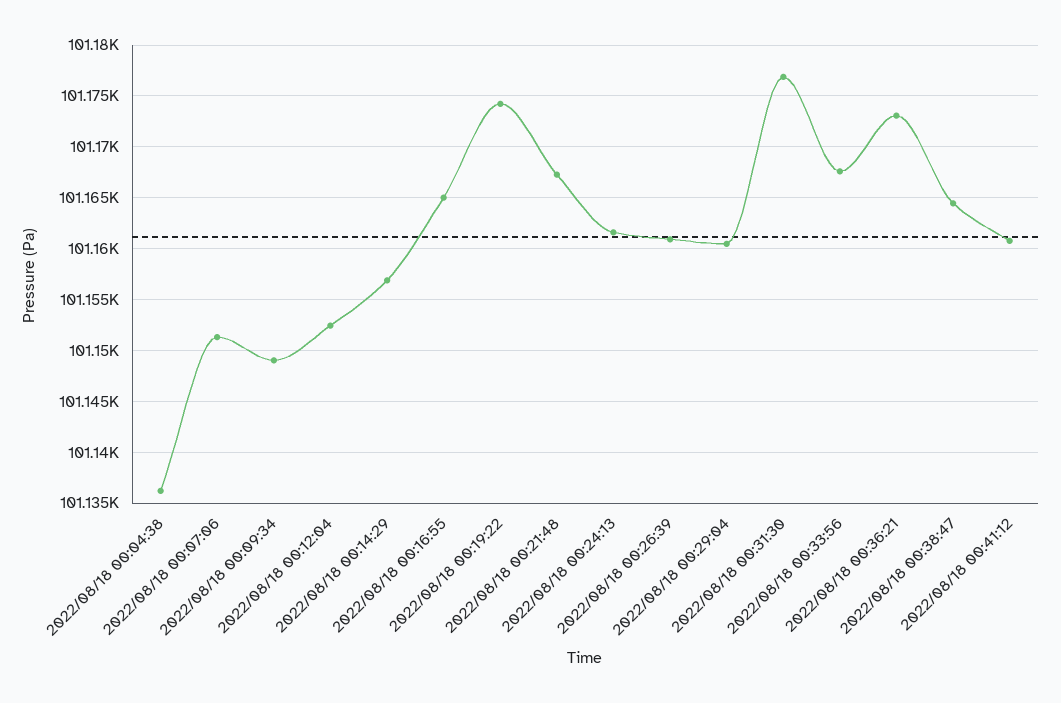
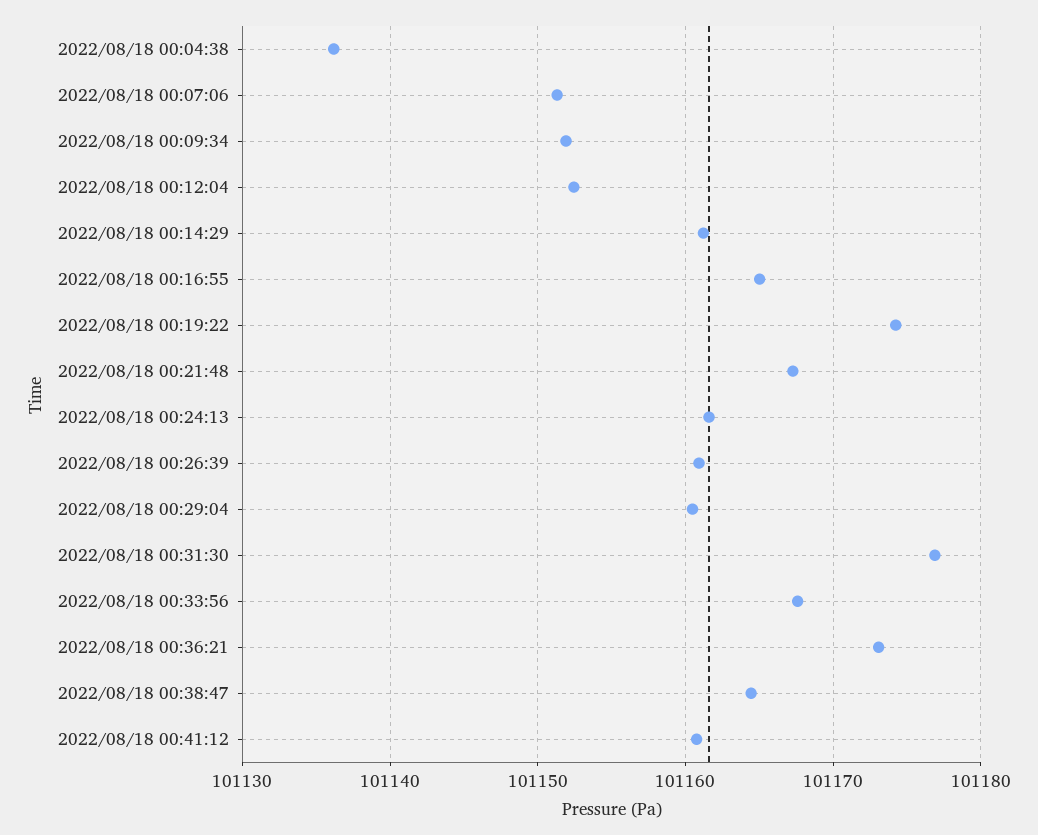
  {
    "2022/08/18 00:04:38": 101136,
    "2022/08/18 00:07:06": 101151,
-   "2022/08/18 00:09:34": 101149,
+   "2022/08/18 00:09:34": 101152,
    "2022/08/18 00:12:04": 101152,
-   "2022/08/18 00:14:29": 101157,
+   "2022/08/18 00:14:29": 101161,
    "2022/08/18 00:16:55": 101165,
    "2022/08/18 00:19:22": 101174,
    "2022/08/18 00:21:48": 101167,
    "2022/08/18 00:24:13": 101162,
    "2022/08/18 00:26:39": 101161,
    "2022/08/18 00:29:04": 101160,
    "2022/08/18 00:31:30": 101177,
    "2022/08/18 00:33:56": 101168,
    "2022/08/18 00:36:21": 101173,
    "2022/08/18 00:38:47": 101164,
    "2022/08/18 00:41:12": 101161
  }

